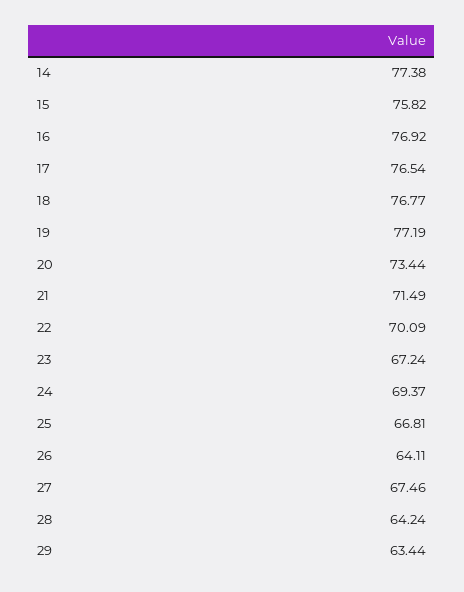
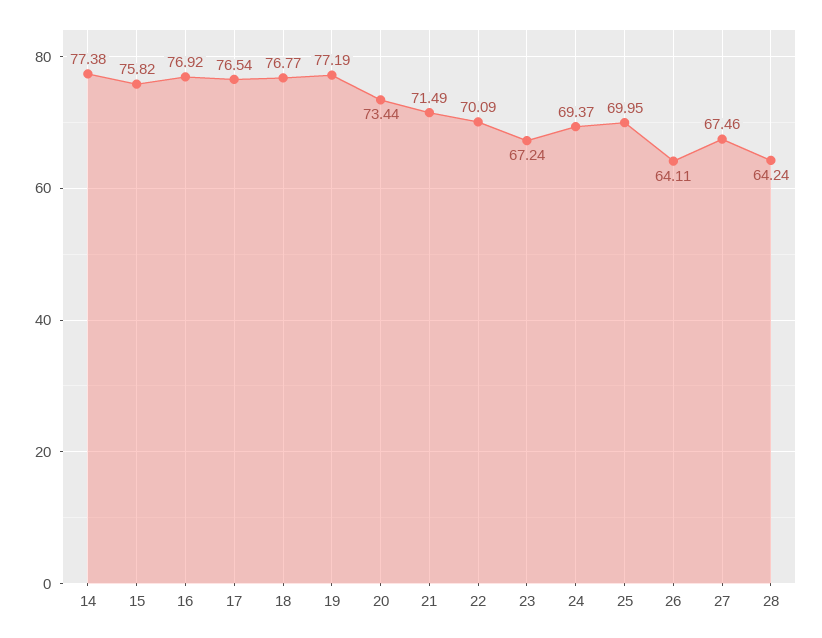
  {
    "14": 77.38,
    "15": 75.82,
    "16": 76.92,
    "17": 76.54,
    "18": 76.77,
    "19": 77.19,
    "20": 73.44,
    "21": 71.49,
    "22": 70.09,
    "23": 67.24,
    "24": 69.37,
-   "25": 66.81,
+   "25": 69.95,
    "26": 64.11,
    "27": 67.46,
-   "28": 64.24,
+   "28": 64.24
-   "29": 63.44
  }

